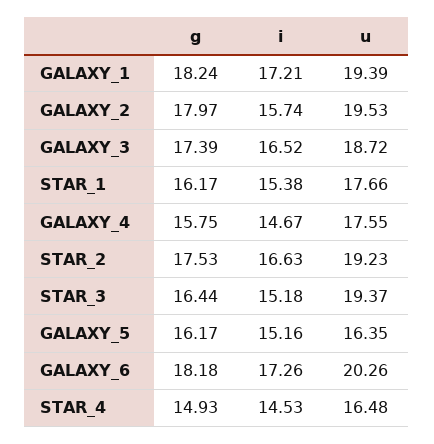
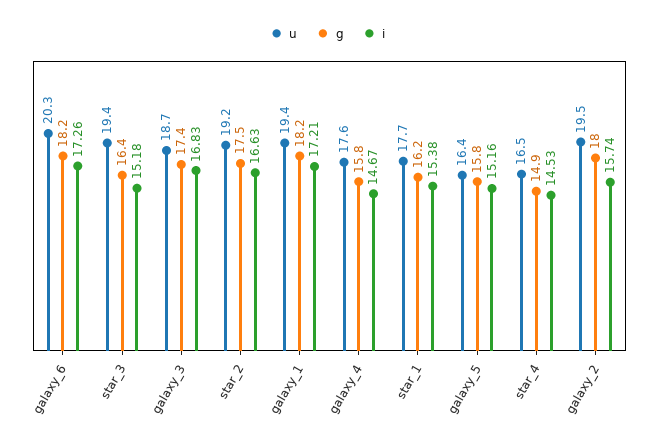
  {
    "g": {
      "GALAXY_1": 18.24,
      "GALAXY_2": 17.97,
      "GALAXY_3": 17.39,
      "STAR_1": 16.17,
      "GALAXY_4": 15.75,
      "STAR_2": 17.53,
      "STAR_3": 16.44,
-     "GALAXY_5": 16.17,
+     "GALAXY_5": 15.8,
      "GALAXY_6": 18.18,
      "STAR_4": 14.93
    },
    "i": {
      "GALAXY_1": 17.21,
      "GALAXY_2": 15.74,
-     "GALAXY_3": 16.52,
+     "GALAXY_3": 16.83,
      "STAR_1": 15.38,
      "GALAXY_4": 14.67,
      "STAR_2": 16.63,
      "STAR_3": 15.18,
      "GALAXY_5": 15.16,
      "GALAXY_6": 17.26,
      "STAR_4": 14.53
    },
    "u": {
      "GALAXY_1": 19.39,
      "GALAXY_2": 19.53,
      "GALAXY_3": 18.72,
      "STAR_1": 17.66,
      "GALAXY_4": 17.55,
      "STAR_2": 19.23,
      "STAR_3": 19.37,
      "GALAXY_5": 16.35,
      "GALAXY_6": 20.26,
      "STAR_4": 16.48
    }
  }

